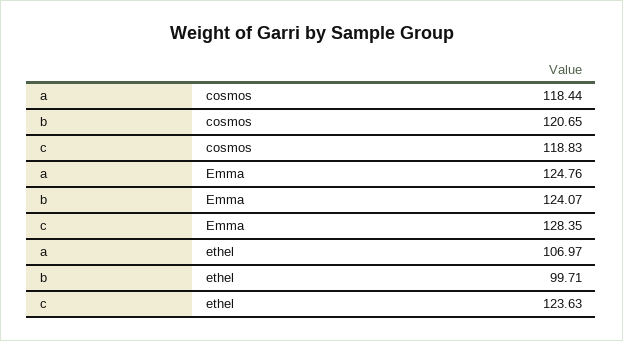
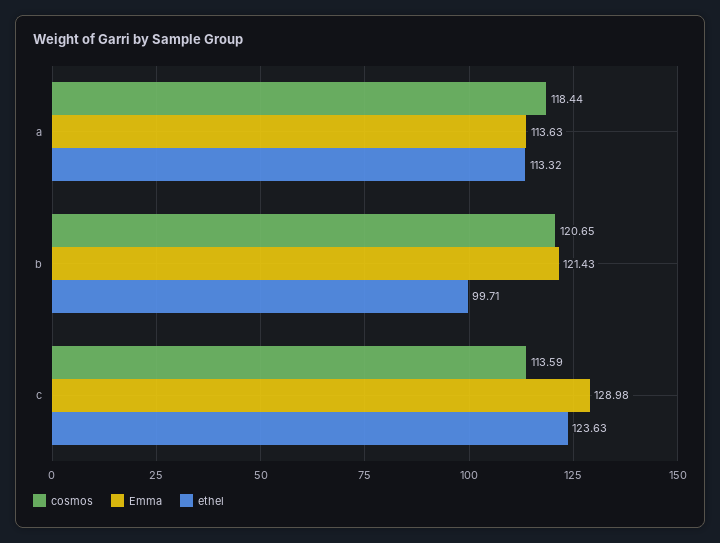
  {
    "cosmos": {
      "a": 118.44,
      "b": 120.65,
-     "c": 118.83
+     "c": 113.59
    },
    "Emma": {
-     "a": 124.76,
+     "a": 113.63,
-     "b": 124.07,
+     "b": 121.43,
-     "c": 128.35
+     "c": 128.98
    },
    "ethel": {
-     "a": 106.97,
+     "a": 113.32,
      "b": 99.71,
      "c": 123.63
    }
  }

